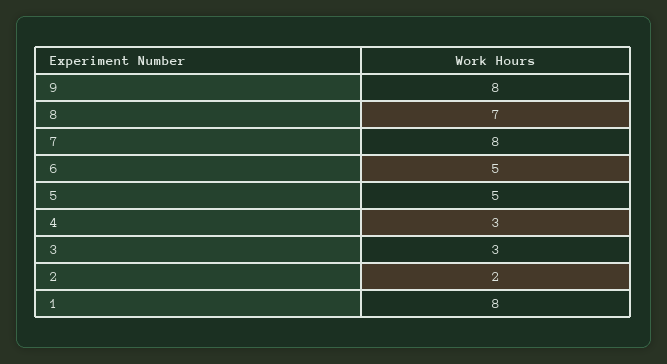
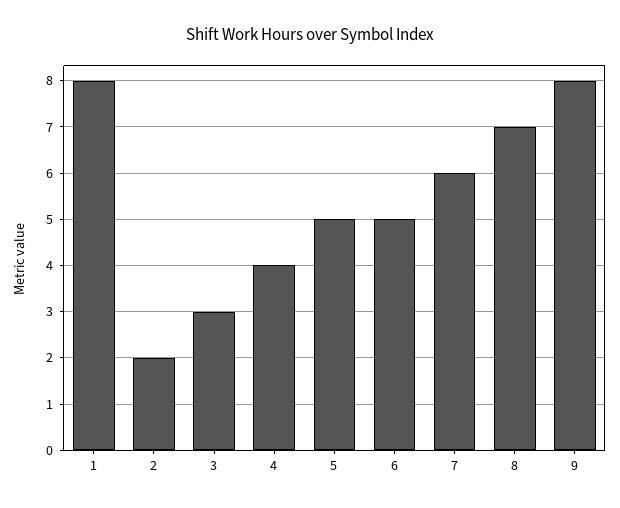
  {
    "9": 8,
    "8": 7,
-   "7": 8,
+   "7": 6,
    "6": 5,
    "5": 5,
-   "4": 3,
+   "4": 4,
    "3": 3,
    "2": 2,
    "1": 8
  }

